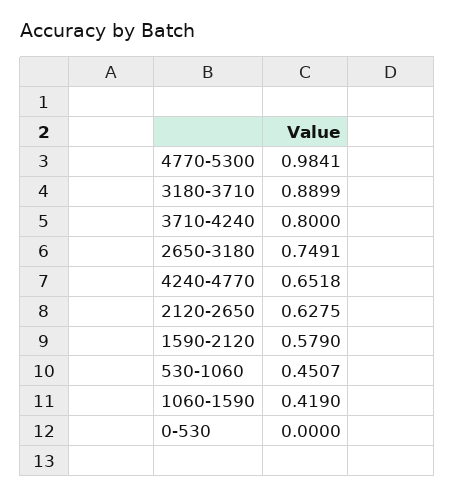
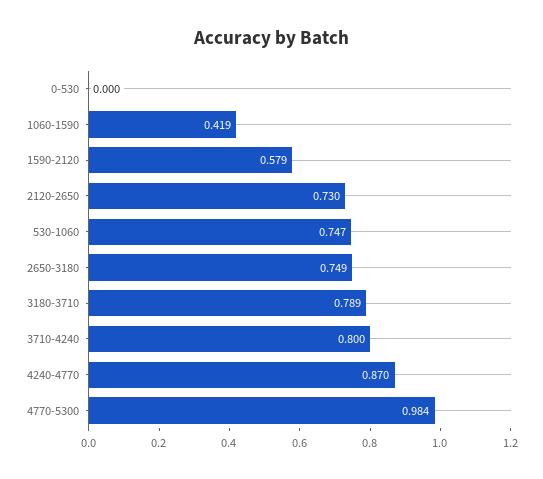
  {
    "4770-5300": 0.9841,
-   "3180-3710": 0.8899,
+   "3180-3710": 0.789,
    "3710-4240": 0.8,
    "2650-3180": 0.7491,
-   "4240-4770": 0.6518,
+   "4240-4770": 0.87,
-   "2120-2650": 0.6275,
+   "2120-2650": 0.73,
    "1590-2120": 0.579,
-   "530-1060": 0.4507,
+   "530-1060": 0.747,
    "1060-1590": 0.419,
    "0-530": 0
  }

